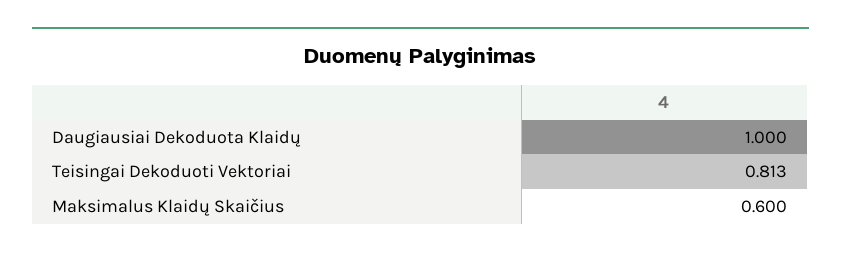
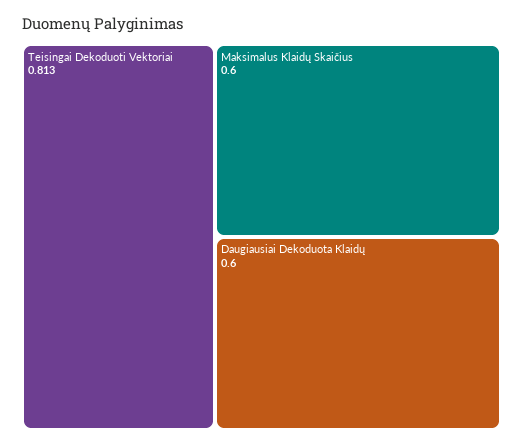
  {
-   "Daugiausiai Dekoduota Klaidų": 1,
+   "Daugiausiai Dekoduota Klaidų": 0.6,
    "Teisingai Dekoduoti Vektoriai": 0.813,
    "Maksimalus Klaidų Skaičius": 0.6
  }

